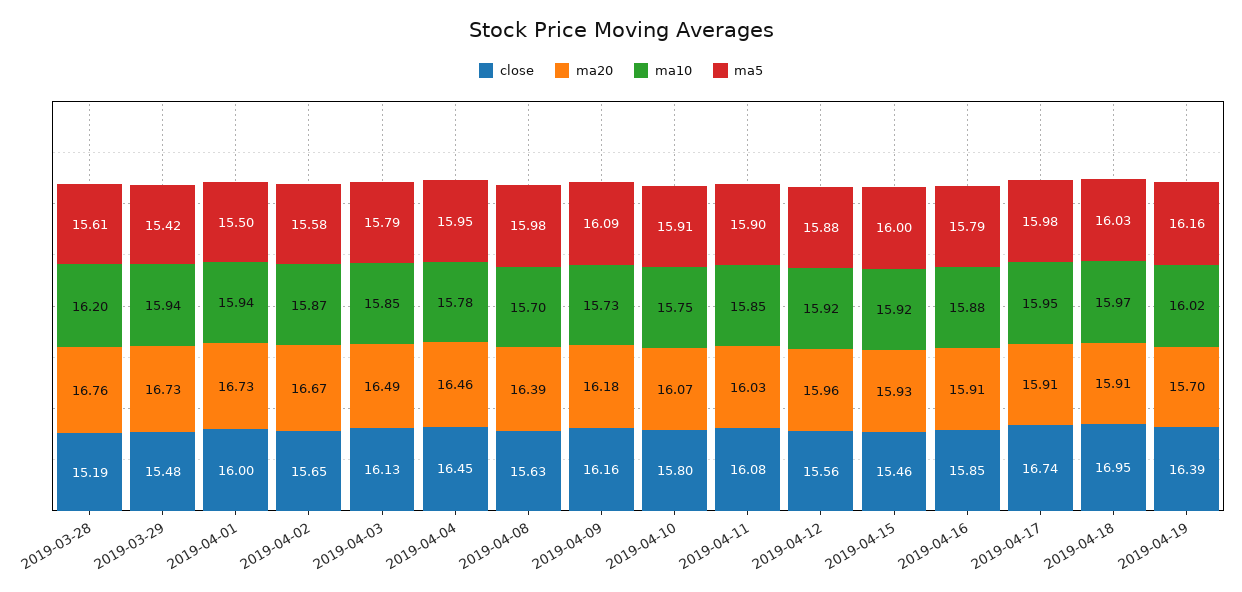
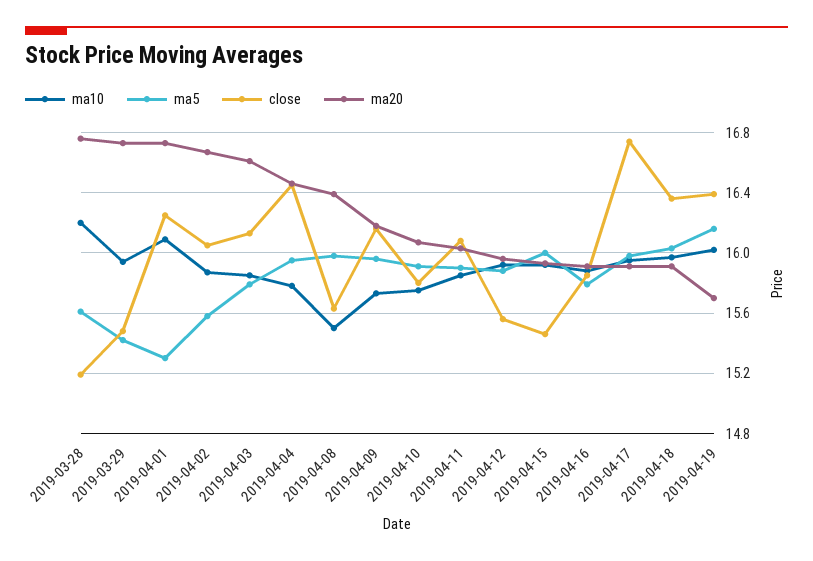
  {
    "close": {
      "2019-03-28": 15.19,
      "2019-03-29": 15.48,
-     "2019-04-01": 16,
+     "2019-04-01": 16.25,
-     "2019-04-02": 15.65,
+     "2019-04-02": 16.05,
      "2019-04-03": 16.13,
      "2019-04-04": 16.45,
      "2019-04-08": 15.63,
      "2019-04-09": 16.16,
      "2019-04-10": 15.8,
      "2019-04-11": 16.08,
      "2019-04-12": 15.56,
      "2019-04-15": 15.46,
      "2019-04-16": 15.85,
      "2019-04-17": 16.74,
-     "2019-04-18": 16.95,
+     "2019-04-18": 16.35,
      "2019-04-19": 16.39
    },
    "ma20": {
      "2019-03-28": 16.76,
      "2019-03-29": 16.73,
      "2019-04-01": 16.73,
      "2019-04-02": 16.67,
-     "2019-04-03": 16.49,
+     "2019-04-03": 16.6,
      "2019-04-04": 16.46,
      "2019-04-08": 16.39,
      "2019-04-09": 16.18,
      "2019-04-10": 16.07,
      "2019-04-11": 16.03,
      "2019-04-12": 15.96,
      "2019-04-15": 15.93,
      "2019-04-16": 15.91,
      "2019-04-17": 15.91,
      "2019-04-18": 15.91,
      "2019-04-19": 15.7
    },
    "ma10": {
      "2019-03-28": 16.2,
      "2019-03-29": 15.94,
-     "2019-04-01": 15.94,
+     "2019-04-01": 16.1,
      "2019-04-02": 15.87,
      "2019-04-03": 15.85,
      "2019-04-04": 15.78,
-     "2019-04-08": 15.7,
+     "2019-04-08": 15.5,
      "2019-04-09": 15.73,
      "2019-04-10": 15.75,
      "2019-04-11": 15.85,
      "2019-04-12": 15.92,
      "2019-04-15": 15.92,
      "2019-04-16": 15.88,
      "2019-04-17": 15.95,
      "2019-04-18": 15.97,
      "2019-04-19": 16.02
    },
    "ma5": {
      "2019-03-28": 15.61,
      "2019-03-29": 15.42,
-     "2019-04-01": 15.5,
+     "2019-04-01": 15.3,
      "2019-04-02": 15.58,
      "2019-04-03": 15.79,
      "2019-04-04": 15.95,
      "2019-04-08": 15.98,
-     "2019-04-09": 16.09,
+     "2019-04-09": 15.95,
      "2019-04-10": 15.91,
      "2019-04-11": 15.9,
      "2019-04-12": 15.88,
      "2019-04-15": 16,
      "2019-04-16": 15.79,
      "2019-04-17": 15.98,
      "2019-04-18": 16.03,
      "2019-04-19": 16.16
    }
  }

